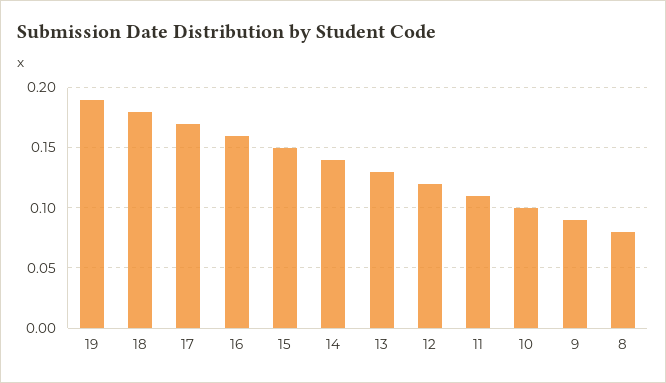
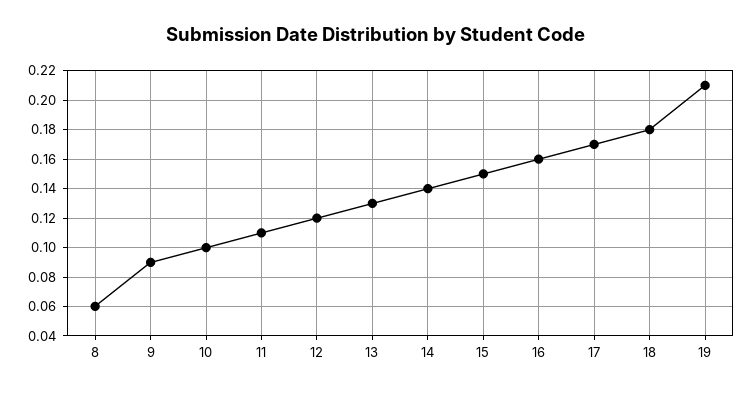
  {
-   "19": 0.19,
+   "19": 0.21,
    "18": 0.18,
    "17": 0.17,
    "16": 0.16,
    "15": 0.15,
    "14": 0.14,
    "13": 0.13,
    "12": 0.12,
    "11": 0.11,
    "10": 0.1,
    "9": 0.09,
-   "8": 0.08
+   "8": 0.06
  }

